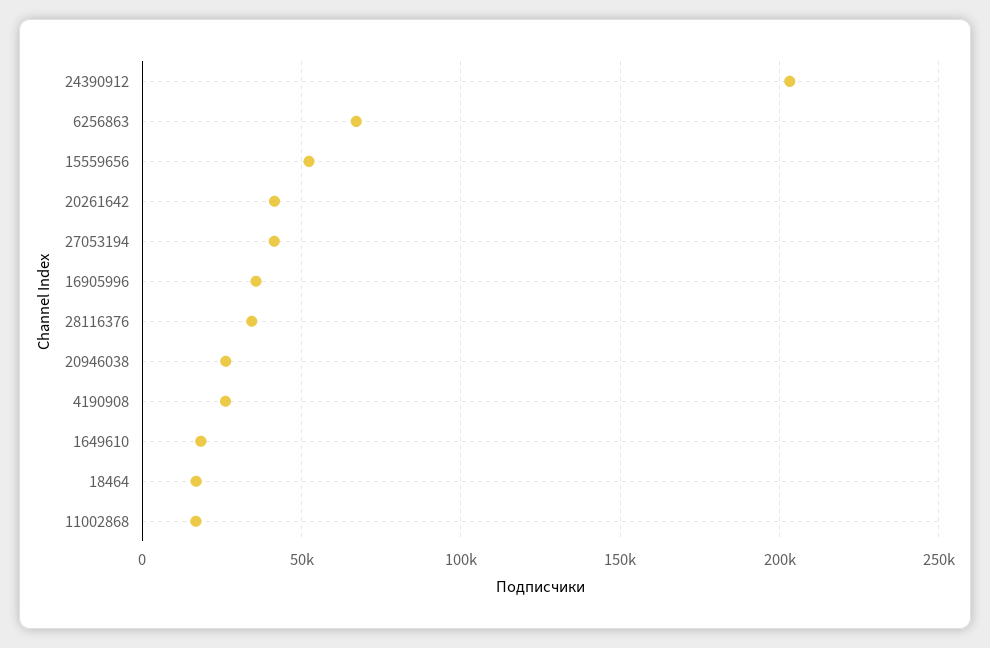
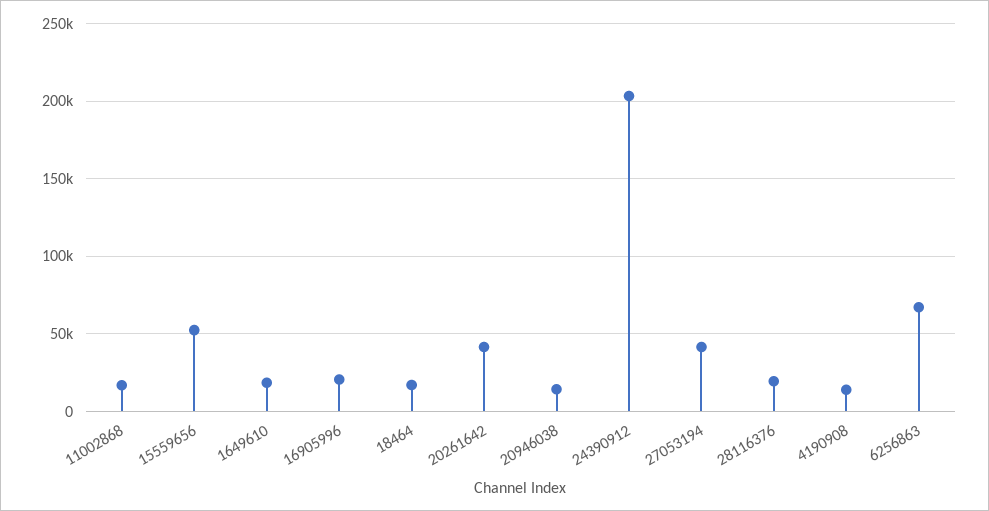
  {
    "24390912": 205000,
    "6256863": 65000,
    "15559656": 50000,
    "20261642": 40000,
    "27053194": 40000,
-   "16905996": 35000,
+   "16905996": 20000,
-   "28116376": 35000,
+   "28116376": 20000,
-   "20946038": 25000,
+   "20946038": 15000,
-   "4190908": 25000,
+   "4190908": 15000,
    "1649610": 20000,
    "18464": 15000,
    "11002868": 15000
  }

